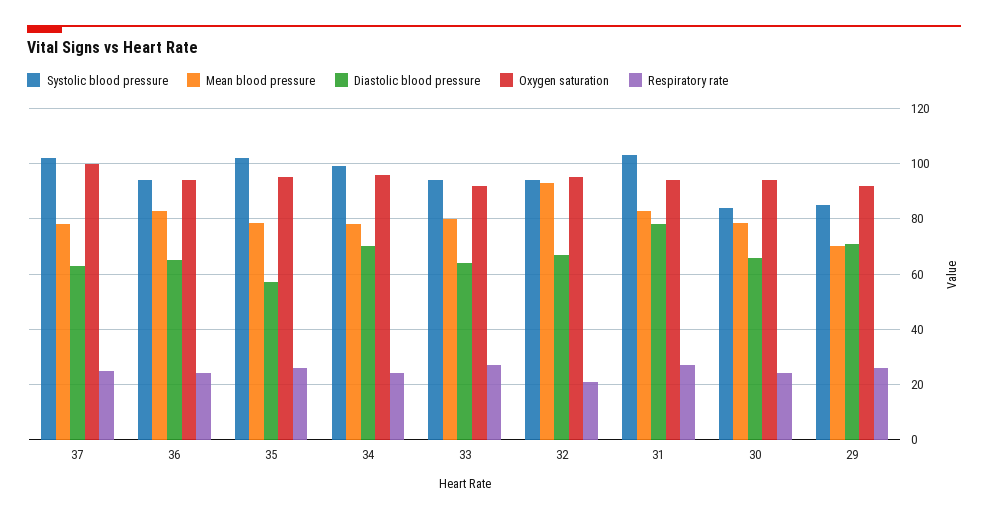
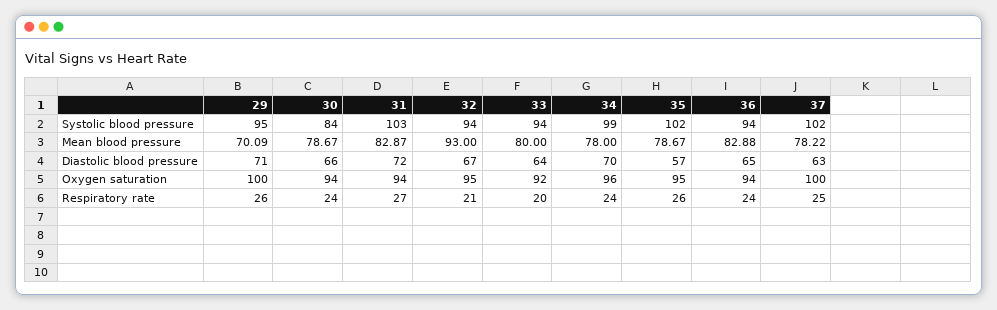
  {
    "Systolic blood pressure": {
      "37": 102,
      "36": 94,
      "35": 102,
      "34": 99,
      "33": 94,
      "32": 94,
      "31": 103,
      "30": 84,
-     "29": 85
+     "29": 95
    },
    "Mean blood pressure": {
      "37": 78.22,
      "36": 82.88,
      "35": 78.67,
      "34": 78,
      "33": 80,
      "32": 93,
      "31": 82.87,
      "30": 78.67,
      "29": 70.09
    },
    "Diastolic blood pressure": {
      "37": 63,
      "36": 65,
      "35": 57,
      "34": 70,
      "33": 64,
      "32": 67,
-     "31": 77.5,
+     "31": 72,
      "30": 66,
      "29": 71
    },
    "Oxygen saturation": {
      "37": 100,
      "36": 94,
      "35": 95,
      "34": 96,
      "33": 92,
      "32": 95,
      "31": 94,
      "30": 94,
-     "29": 92.5
+     "29": 100
    },
    "Respiratory rate": {
      "37": 25,
      "36": 24,
      "35": 26,
      "34": 24,
-     "33": 27.5,
+     "33": 20,
      "32": 21,
      "31": 27,
      "30": 24,
      "29": 26
    }
  }

